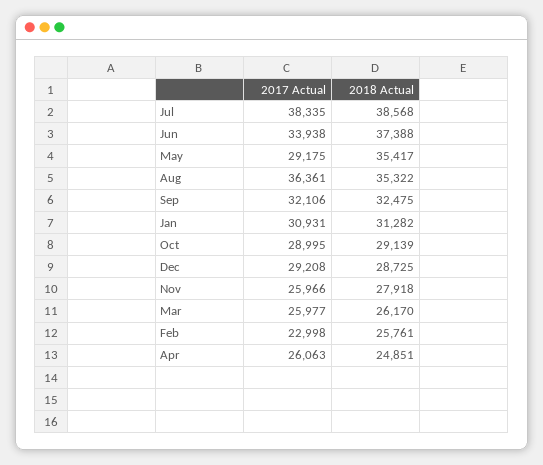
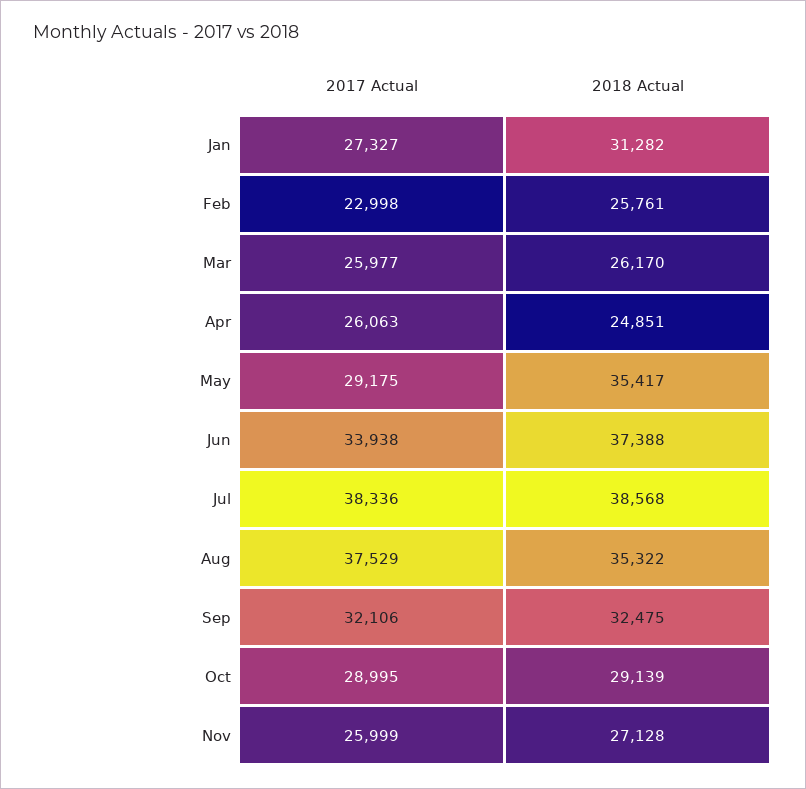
  {
    "2017 Actual": {
-     "Jul": 38335,
+     "Jul": 38336,
      "Jun": 33938,
      "May": 29175,
-     "Aug": 36361,
+     "Aug": 37529,
      "Sep": 32106,
-     "Jan": 30931,
+     "Jan": 27327,
      "Oct": 28995,
-     "Dec": 29208,
-     "Nov": 25966,
+     "Nov": 25999,
      "Mar": 25977,
      "Feb": 22998,
      "Apr": 26063
    },
    "2018 Actual": {
      "Jul": 38568,
      "Jun": 37388,
      "May": 35417,
      "Aug": 35322,
      "Sep": 32475,
      "Jan": 31282,
      "Oct": 29139,
-     "Dec": 28725,
-     "Nov": 27918,
+     "Nov": 27128,
      "Mar": 26170,
      "Feb": 25761,
      "Apr": 24851
    }
  }

